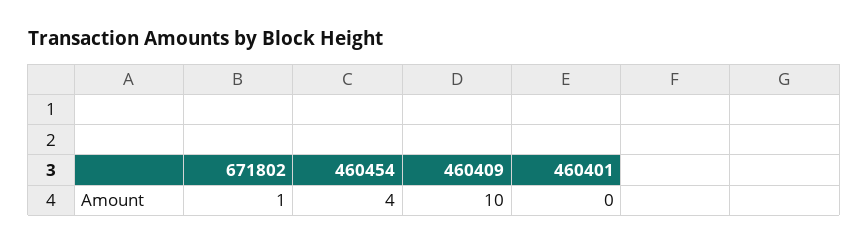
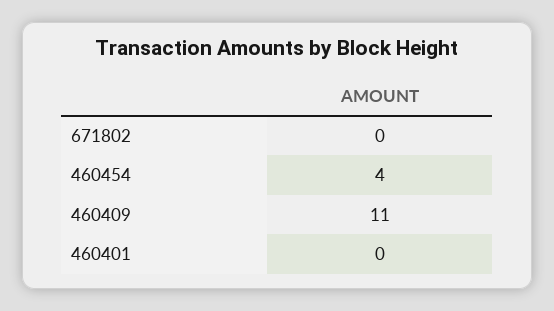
  {
-   "671802": 1,
+   "671802": 0,
    "460454": 4,
-   "460409": 10,
+   "460409": 11,
    "460401": 0
  }

